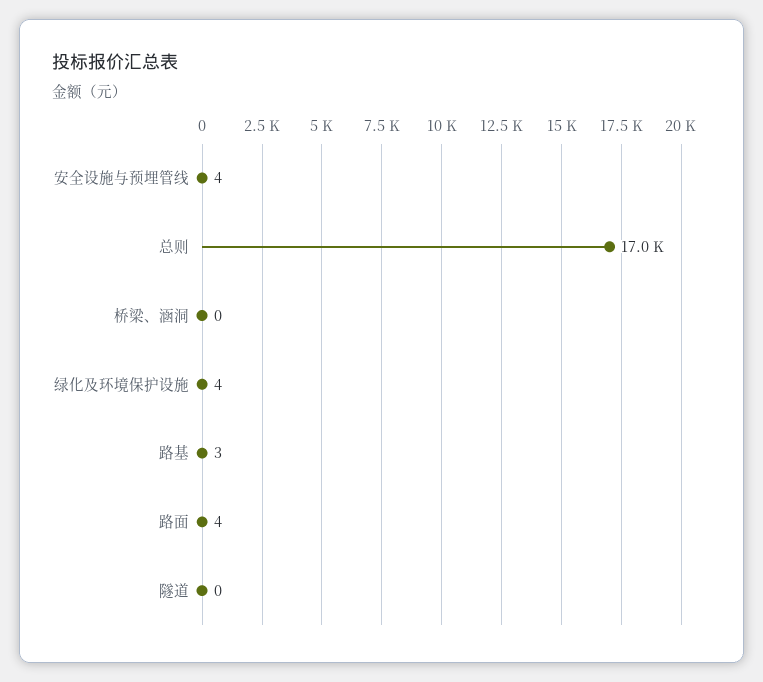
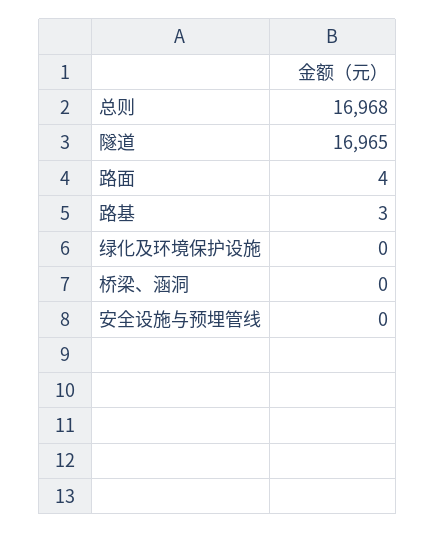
  {
-   "安全设施与预埋管线": 4,
+   "安全设施与预埋管线": 0,
    "总则": 16968,
    "桥梁、涵洞": 0,
-   "绿化及环境保护设施": 4,
+   "绿化及环境保护设施": 0,
    "路基": 3,
    "路面": 4,
-   "隧道": 0
+   "隧道": 16965
  }

